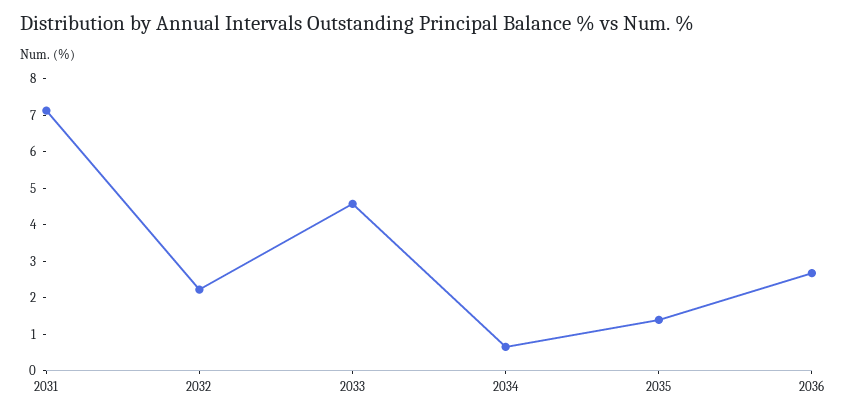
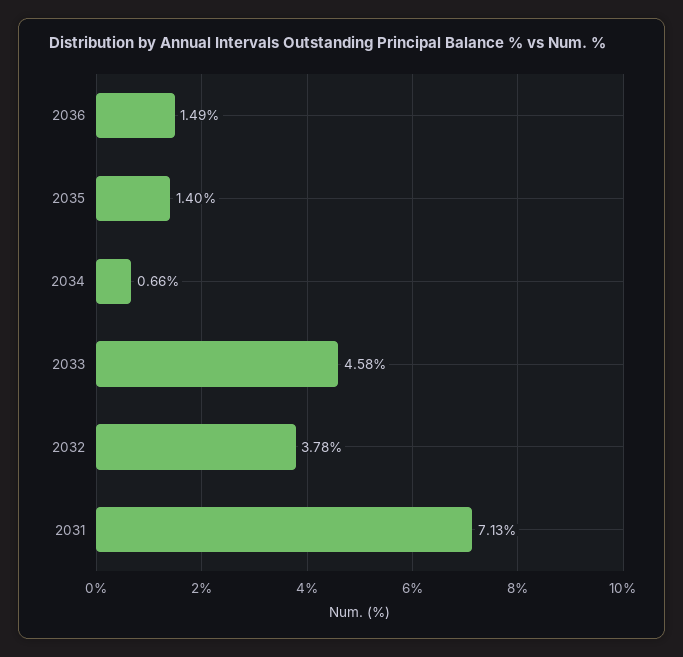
  {
    "2031": 7.13,
-   "2032": 2.25,
+   "2032": 3.78,
    "2033": 4.58,
    "2034": 0.66,
    "2035": 1.4,
-   "2036": 2.75
+   "2036": 1.49
  }

